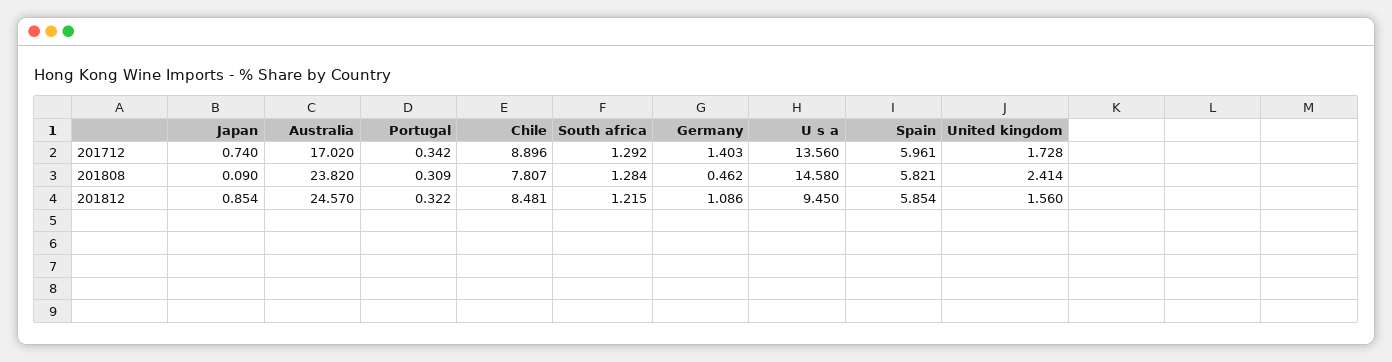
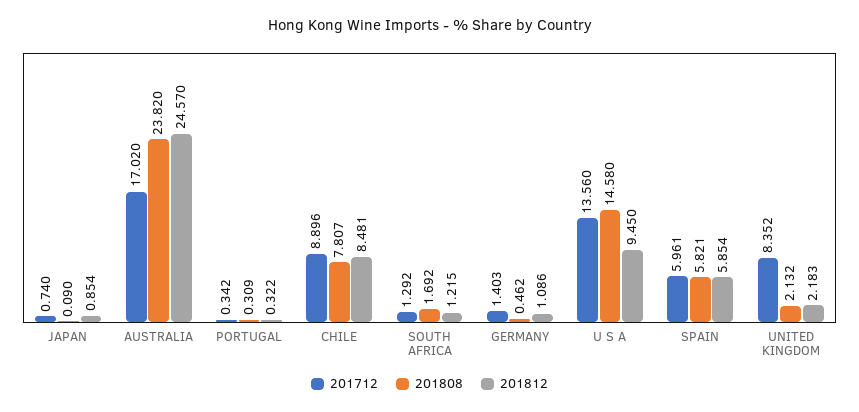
  {
    "201712": {
      "Japan": 0.74,
      "Australia": 17.02,
      "Portugal": 0.342,
      "Chile": 8.896,
      "South africa": 1.292,
      "Germany": 1.403,
      "U s a": 13.56,
      "Spain": 5.961,
-     "United kingdom": 1.728
+     "United kingdom": 8.352
    },
    "201808": {
      "Japan": 0.09,
      "Australia": 23.82,
      "Portugal": 0.309,
      "Chile": 7.807,
-     "South africa": 1.284,
+     "South africa": 1.692,
      "Germany": 0.462,
      "U s a": 14.58,
      "Spain": 5.821,
-     "United kingdom": 2.414
+     "United kingdom": 2.132
    },
    "201812": {
      "Japan": 0.854,
      "Australia": 24.57,
      "Portugal": 0.322,
      "Chile": 8.481,
      "South africa": 1.215,
      "Germany": 1.086,
      "U s a": 9.45,
      "Spain": 5.854,
-     "United kingdom": 1.56
+     "United kingdom": 2.183
    }
  }

